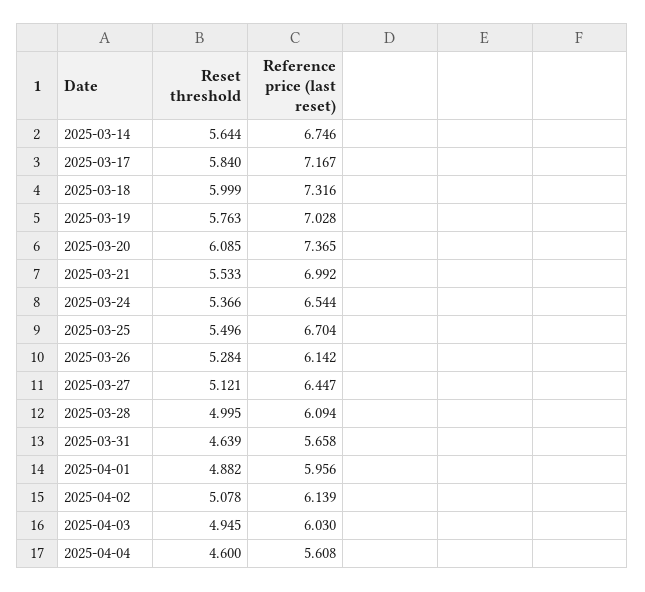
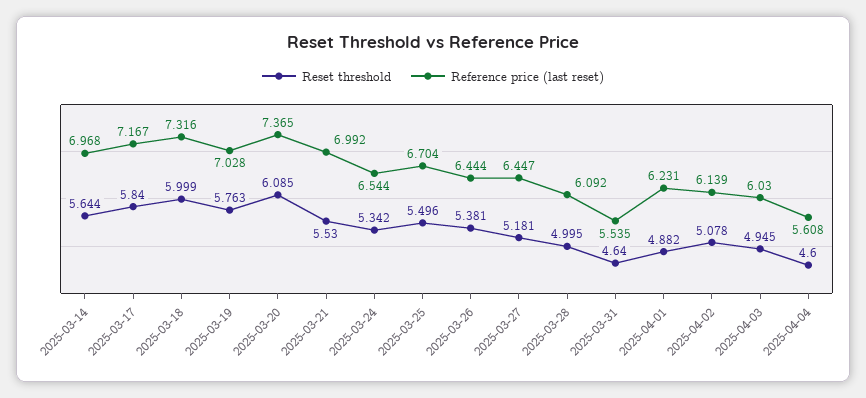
  {
    "Reset threshold": {
      "2025-03-14": 5.644,
      "2025-03-17": 5.84,
      "2025-03-18": 5.999,
      "2025-03-19": 5.763,
      "2025-03-20": 6.085,
-     "2025-03-21": 5.533,
+     "2025-03-21": 5.53,
-     "2025-03-24": 5.366,
+     "2025-03-24": 5.342,
      "2025-03-25": 5.496,
-     "2025-03-26": 5.284,
+     "2025-03-26": 5.381,
-     "2025-03-27": 5.121,
+     "2025-03-27": 5.181,
      "2025-03-28": 4.995,
-     "2025-03-31": 4.639,
+     "2025-03-31": 4.64,
      "2025-04-01": 4.882,
      "2025-04-02": 5.078,
      "2025-04-03": 4.945,
      "2025-04-04": 4.6
    },
    "Reference price (last reset)": {
-     "2025-03-14": 6.746,
+     "2025-03-14": 6.968,
      "2025-03-17": 7.167,
      "2025-03-18": 7.316,
      "2025-03-19": 7.028,
      "2025-03-20": 7.365,
      "2025-03-21": 6.992,
      "2025-03-24": 6.544,
      "2025-03-25": 6.704,
-     "2025-03-26": 6.142,
+     "2025-03-26": 6.444,
      "2025-03-27": 6.447,
-     "2025-03-28": 6.094,
+     "2025-03-28": 6.092,
-     "2025-03-31": 5.658,
+     "2025-03-31": 5.535,
-     "2025-04-01": 5.956,
+     "2025-04-01": 6.231,
      "2025-04-02": 6.139,
      "2025-04-03": 6.03,
      "2025-04-04": 5.608
    }
  }

